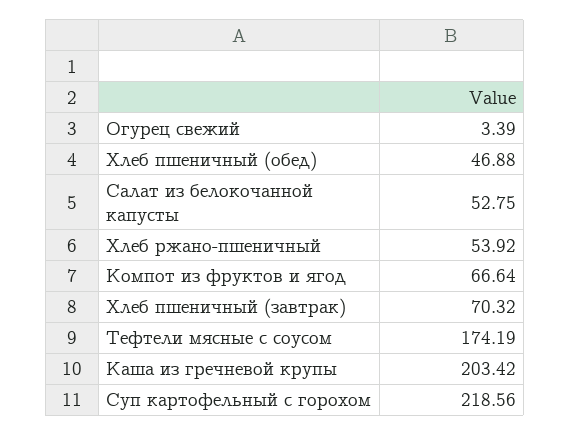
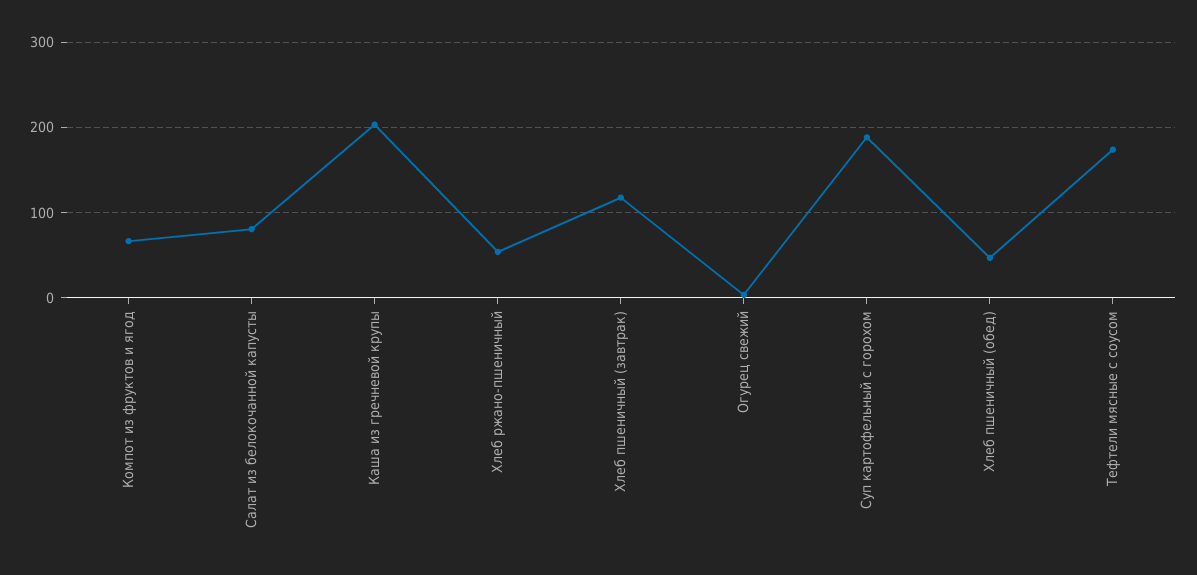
  {
    "Огурец свежий": 3.39,
    "Хлеб пшеничный (обед)": 46.88,
-   "Салат из белокочанной капусты": 52.75,
+   "Салат из белокочанной капусты": 80,
    "Хлеб ржано-пшеничный": 53.92,
    "Компот из фруктов и ягод": 66.64,
-   "Хлеб пшеничный (завтрак)": 70.32,
+   "Хлеб пшеничный (завтрак)": 120,
    "Тефтели мясные с соусом": 174.19,
    "Каша из гречневой крупы": 203.42,
-   "Суп картофельный с горохом": 218.56
+   "Суп картофельный с горохом": 190
  }

